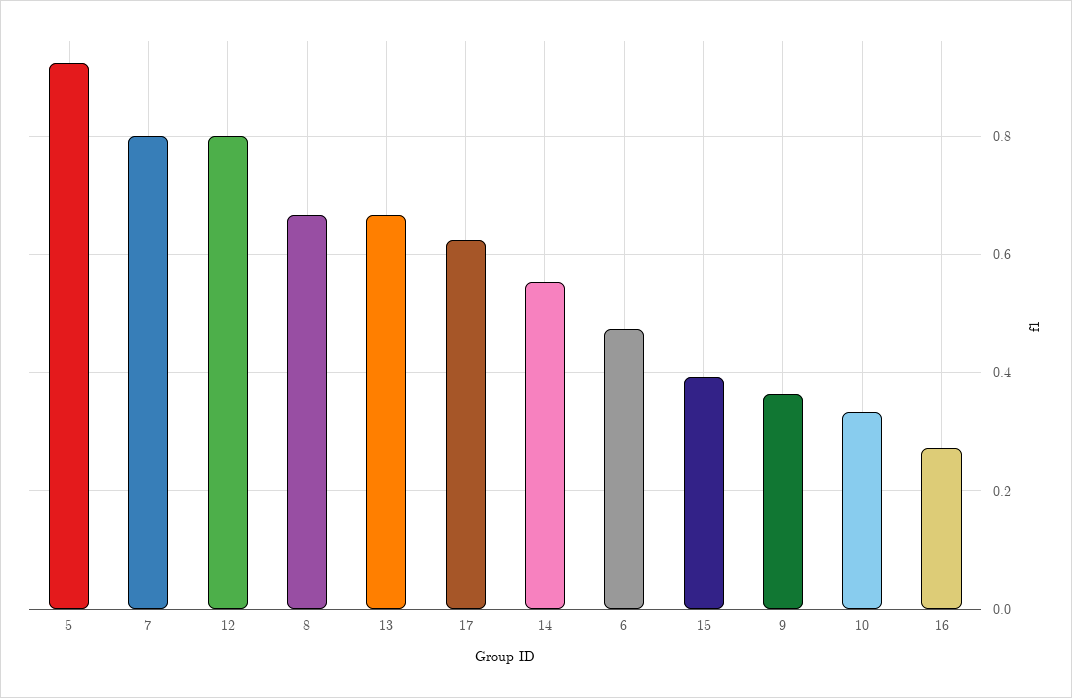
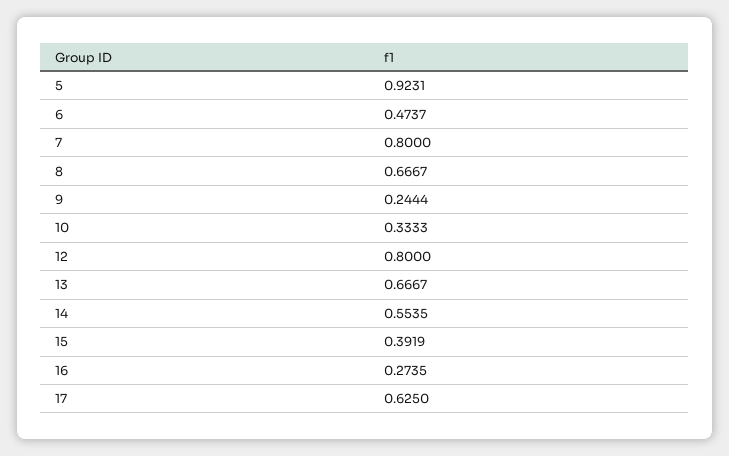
  {
    "5": 0.9231,
    "7": 0.8,
    "12": 0.8,
    "8": 0.6667,
    "13": 0.6667,
    "17": 0.625,
    "14": 0.5535,
    "6": 0.4737,
    "15": 0.3919,
-   "9": 0.36,
+   "9": 0.2444,
    "10": 0.3333,
    "16": 0.2735
  }

